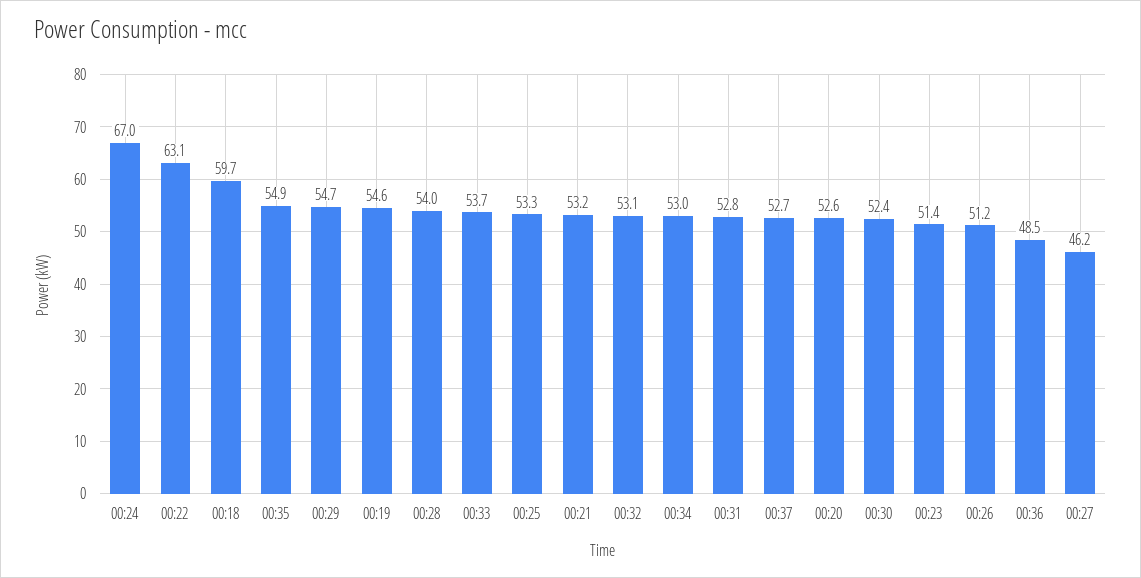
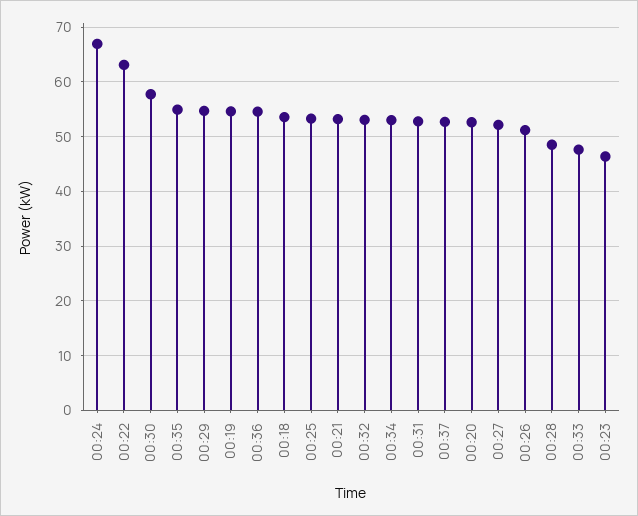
  {
    "00:24": 67,
    "00:22": 63.1,
-   "00:18": 59.7,
+   "00:18": 54,
    "00:35": 54.9,
    "00:29": 54.7,
    "00:19": 54.6,
-   "00:28": 54,
+   "00:28": 48,
-   "00:33": 53.7,
+   "00:33": 48,
    "00:25": 53.3,
    "00:21": 53.2,
    "00:32": 53.1,
    "00:34": 53,
    "00:31": 52.8,
    "00:37": 52.7,
    "00:20": 52.6,
-   "00:30": 52.4,
+   "00:30": 58,
-   "00:23": 51.4,
+   "00:23": 46,
    "00:26": 51.2,
-   "00:36": 48.5,
+   "00:36": 54,
-   "00:27": 46.2
+   "00:27": 52
  }

